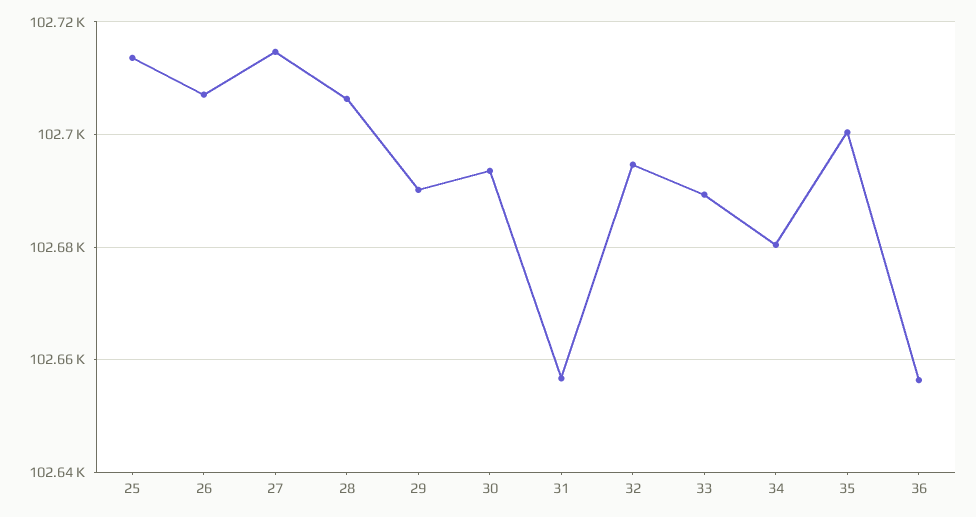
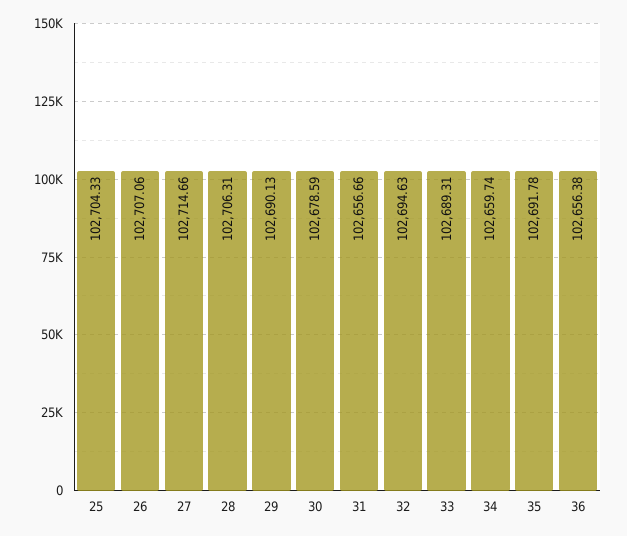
  {
-   "25": 102714,
+   "25": 102704.33,
    "26": 102707.06,
    "27": 102714.66,
    "28": 102706.31,
    "29": 102690.13,
-   "30": 102694,
+   "30": 102678.59,
    "31": 102656.66,
    "32": 102694.63,
    "33": 102689.31,
-   "34": 102680,
+   "34": 102659.74,
-   "35": 102700,
+   "35": 102691.78,
    "36": 102656.38
  }

